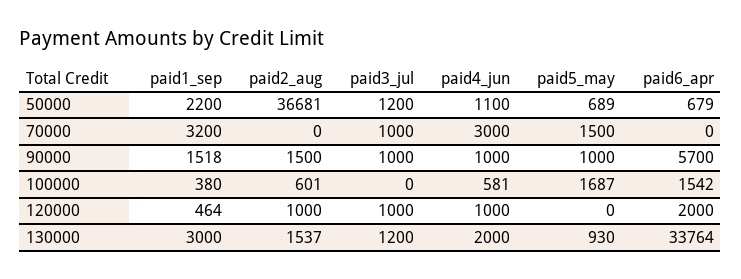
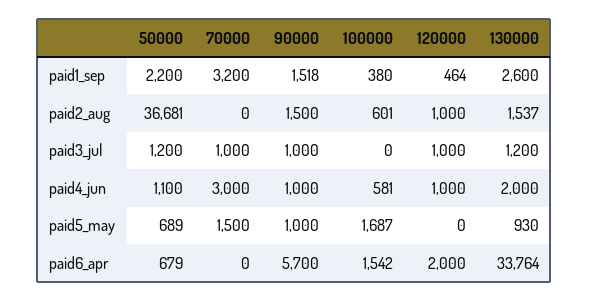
  {
    "paid1_sep": {
      "50000": 2200,
      "70000": 3200,
      "90000": 1518,
      "100000": 380,
      "120000": 464,
-     "130000": 3000
+     "130000": 2600
    },
    "paid2_aug": {
      "50000": 36681,
      "70000": 0,
      "90000": 1500,
      "100000": 601,
      "120000": 1000,
      "130000": 1537
    },
    "paid3_jul": {
      "50000": 1200,
      "70000": 1000,
      "90000": 1000,
      "100000": 0,
      "120000": 1000,
      "130000": 1200
    },
    "paid4_jun": {
      "50000": 1100,
      "70000": 3000,
      "90000": 1000,
      "100000": 581,
      "120000": 1000,
      "130000": 2000
    },
    "paid5_may": {
      "50000": 689,
      "70000": 1500,
      "90000": 1000,
      "100000": 1687,
      "120000": 0,
      "130000": 930
    },
    "paid6_apr": {
      "50000": 679,
      "70000": 0,
      "90000": 5700,
      "100000": 1542,
      "120000": 2000,
      "130000": 33764
    }
  }

